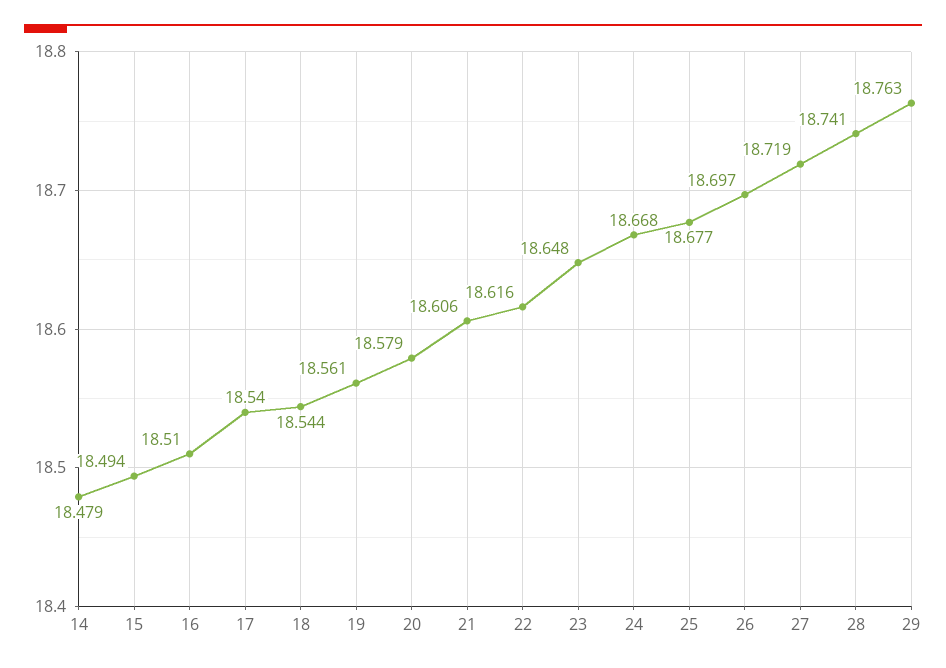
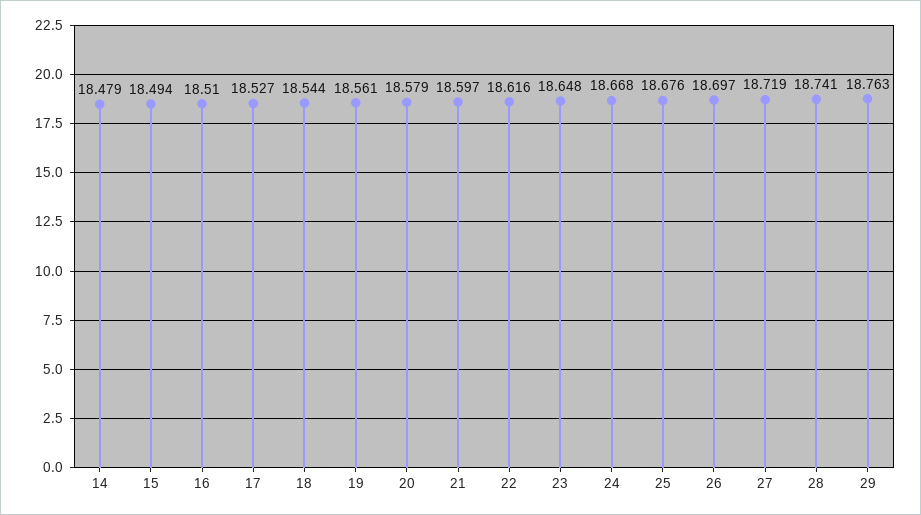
  {
    "14": 18.479,
    "15": 18.494,
    "16": 18.51,
-   "17": 18.54,
+   "17": 18.527,
    "18": 18.544,
    "19": 18.561,
    "20": 18.579,
-   "21": 18.606,
+   "21": 18.597,
    "22": 18.616,
    "23": 18.648,
    "24": 18.668,
-   "25": 18.677,
+   "25": 18.676,
    "26": 18.697,
    "27": 18.719,
    "28": 18.741,
    "29": 18.763
  }

